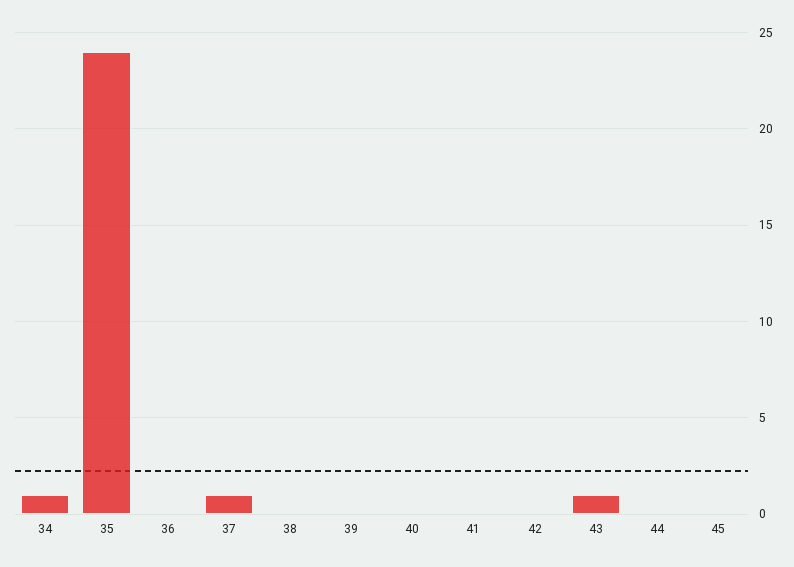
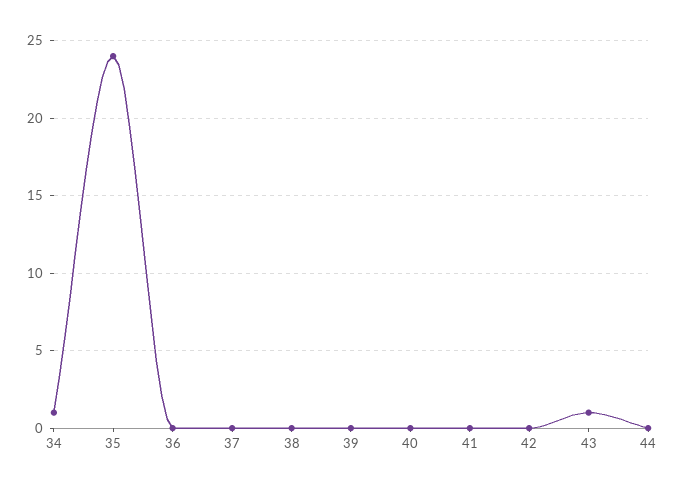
  {
    "34": 1,
    "35": 24,
    "36": 0,
-   "37": 1,
+   "37": 0,
    "38": 0,
    "39": 0,
    "40": 0,
    "41": 0,
    "42": 0,
    "43": 1,
-   "44": 0,
+   "44": 0
-   "45": 0
  }

